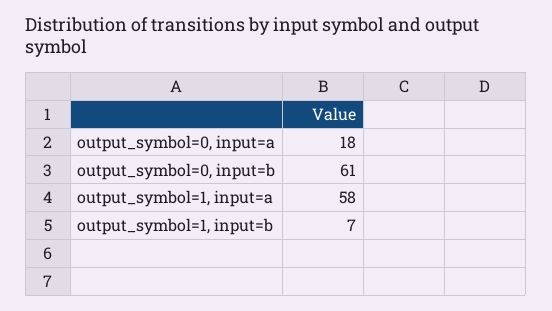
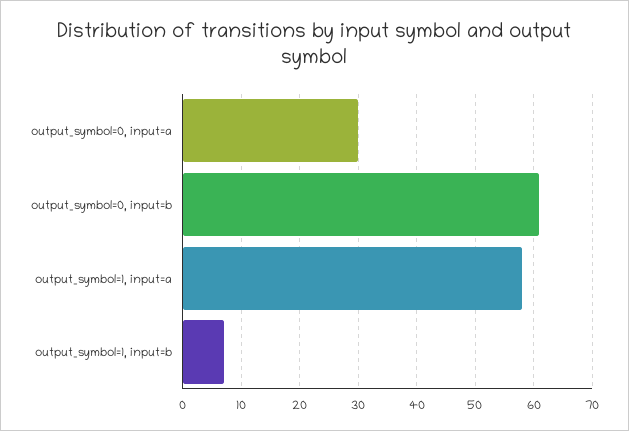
  {
-   "output_symbol=0, input=a": 18,
+   "output_symbol=0, input=a": 30,
    "output_symbol=0, input=b": 61,
    "output_symbol=1, input=a": 58,
    "output_symbol=1, input=b": 7
  }

